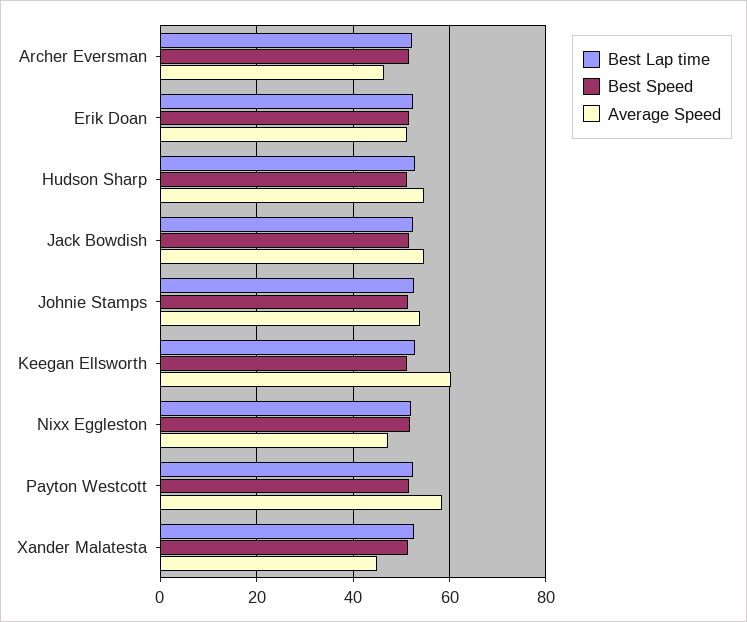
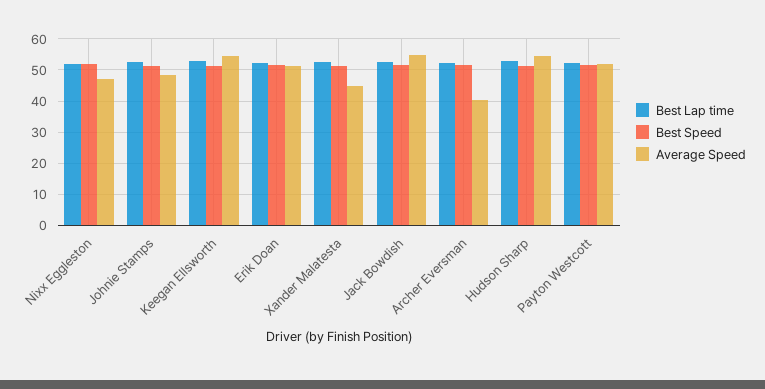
  {
    "Best Lap time": {
      "Archer Eversman": 52,
      "Erik Doan": 52,
      "Hudson Sharp": 52,
      "Jack Bowdish": 52,
      "Johnie Stamps": 52,
      "Keegan Ellsworth": 52,
      "Nixx Eggleston": 52,
      "Payton Westcott": 52,
      "Xander Malatesta": 52
    },
    "Best Speed": {
      "Archer Eversman": 52,
      "Erik Doan": 52,
      "Hudson Sharp": 52,
      "Jack Bowdish": 52,
      "Johnie Stamps": 52,
      "Keegan Ellsworth": 52,
      "Nixx Eggleston": 52,
      "Payton Westcott": 52,
      "Xander Malatesta": 52
    },
    "Average Speed": {
-     "Archer Eversman": 46,
+     "Archer Eversman": 40,
      "Erik Doan": 52,
      "Hudson Sharp": 54,
      "Jack Bowdish": 54,
-     "Johnie Stamps": 54,
+     "Johnie Stamps": 48,
-     "Keegan Ellsworth": 60,
+     "Keegan Ellsworth": 54,
      "Nixx Eggleston": 48,
-     "Payton Westcott": 58,
+     "Payton Westcott": 52,
      "Xander Malatesta": 44
    }
  }

